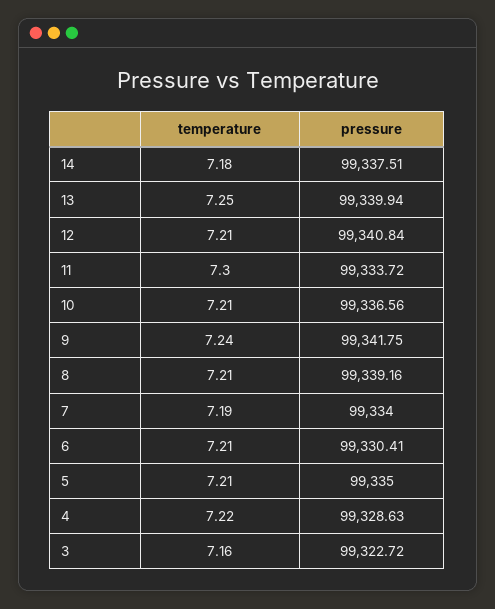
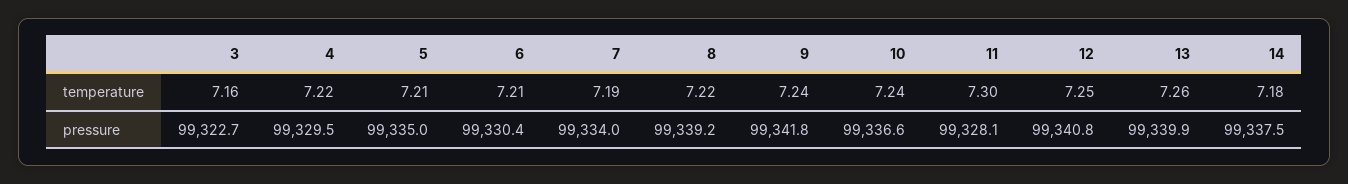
  {
    "temperature": {
      "14": 7.18,
-     "13": 7.25,
+     "13": 7.26,
-     "12": 7.21,
+     "12": 7.25,
      "11": 7.3,
-     "10": 7.21,
+     "10": 7.24,
      "9": 7.24,
-     "8": 7.21,
+     "8": 7.22,
      "7": 7.19,
      "6": 7.21,
      "5": 7.21,
      "4": 7.22,
      "3": 7.16
    },
    "pressure": {
      "14": 99337.51,
      "13": 99339.94,
      "12": 99340.84,
-     "11": 99333.72,
+     "11": 99328.1,
      "10": 99336.56,
      "9": 99341.75,
      "8": 99339.16,
      "7": 99334,
      "6": 99330.41,
      "5": 99335,
-     "4": 99328.63,
+     "4": 99329.5,
      "3": 99322.72
    }
  }

